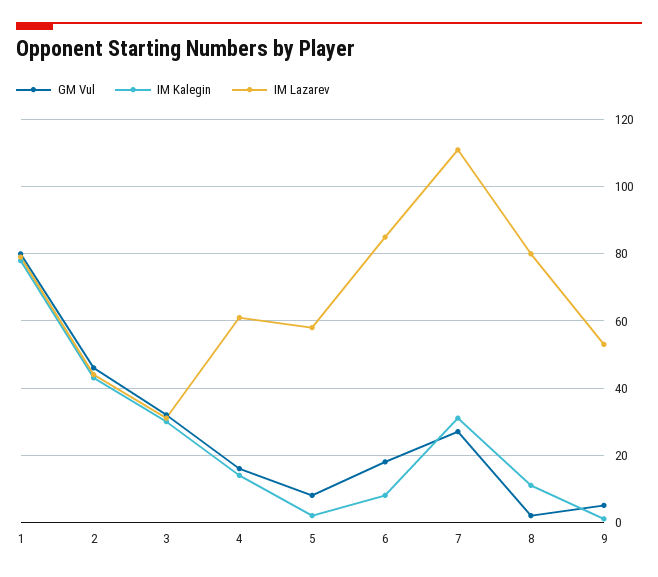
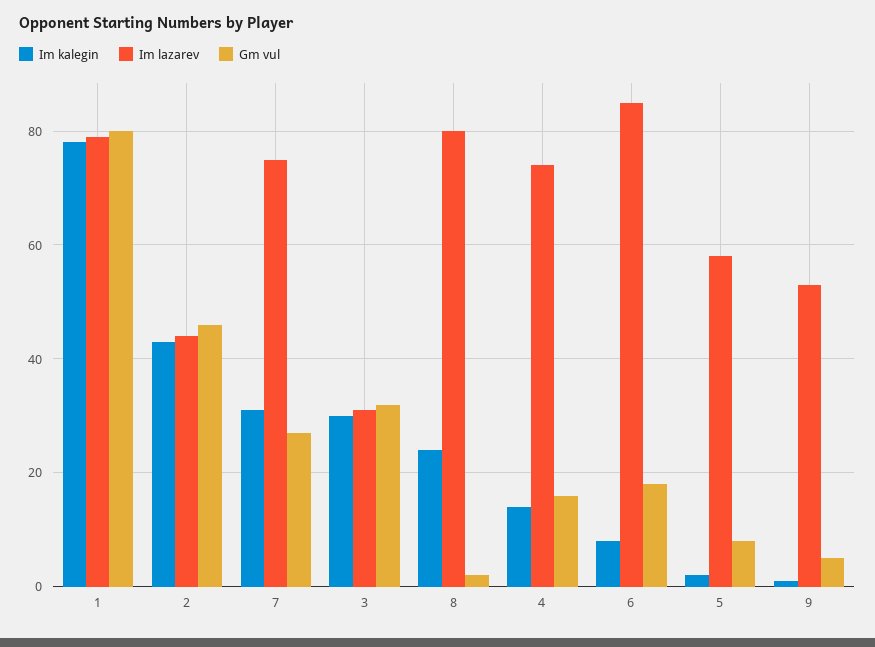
  {
    "GM Vul": {
      "1": 80,
      "2": 45,
      "3": 30,
      "4": 15,
      "5": 10,
      "6": 20,
      "7": 25,
      "8": 0,
      "9": 5
    },
    "IM Kalegin": {
      "1": 80,
      "2": 45,
      "3": 30,
      "4": 15,
      "5": 0,
      "6": 10,
      "7": 30,
-     "8": 10,
+     "8": 25,
      "9": 0
    },
    "IM Lazarev": {
      "1": 80,
      "2": 45,
      "3": 30,
-     "4": 60,
+     "4": 75,
      "5": 60,
      "6": 85,
-     "7": 110,
+     "7": 75,
      "8": 80,
      "9": 55
    }
  }

